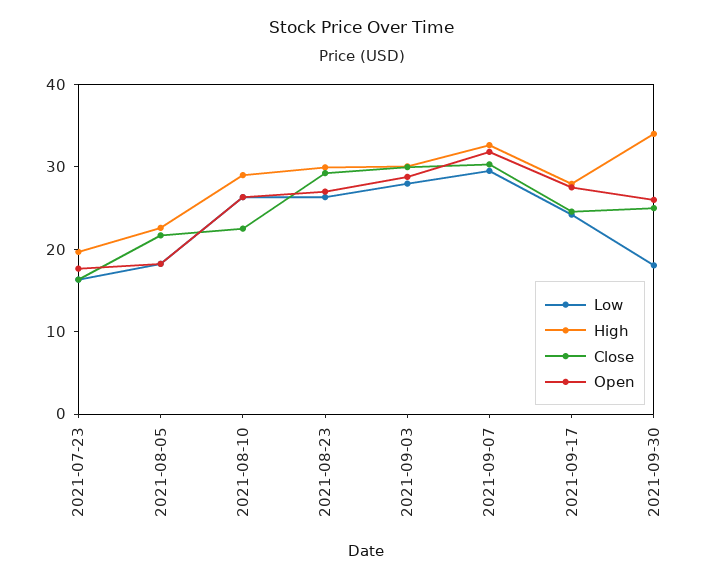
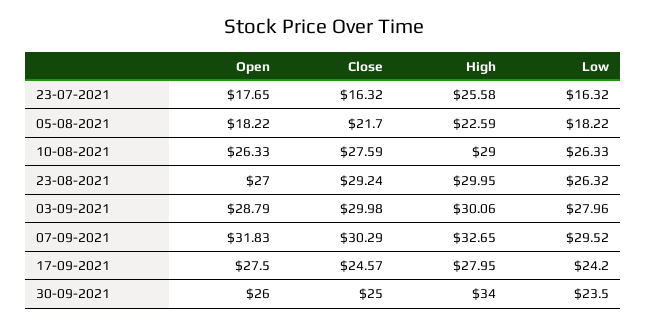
  {
    "Low": {
      "2021-07-23": 16.32,
      "2021-08-05": 18.22,
      "2021-08-10": 26.33,
      "2021-08-23": 26.32,
      "2021-09-03": 27.96,
      "2021-09-07": 29.52,
      "2021-09-17": 24.2,
-     "2021-09-30": 18
+     "2021-09-30": 23.5
    },
    "High": {
-     "2021-07-23": 20,
+     "2021-07-23": 25.58,
      "2021-08-05": 22.59,
      "2021-08-10": 29,
      "2021-08-23": 29.95,
      "2021-09-03": 30.06,
      "2021-09-07": 32.65,
      "2021-09-17": 27.95,
      "2021-09-30": 34
    },
    "Close": {
      "2021-07-23": 16.32,
      "2021-08-05": 21.7,
-     "2021-08-10": 22,
+     "2021-08-10": 27.59,
      "2021-08-23": 29.24,
      "2021-09-03": 29.98,
      "2021-09-07": 30.29,
      "2021-09-17": 24.57,
      "2021-09-30": 25
    },
    "Open": {
      "2021-07-23": 17.65,
      "2021-08-05": 18.22,
      "2021-08-10": 26.33,
      "2021-08-23": 27,
      "2021-09-03": 28.79,
      "2021-09-07": 31.83,
      "2021-09-17": 27.5,
      "2021-09-30": 26
    }
  }

